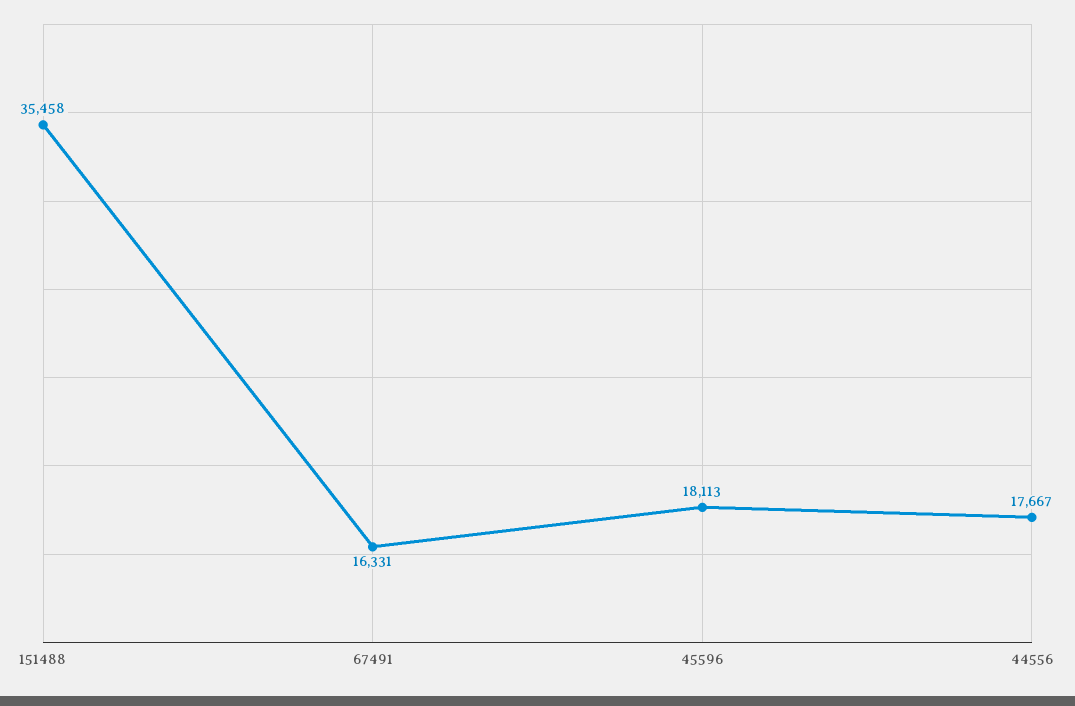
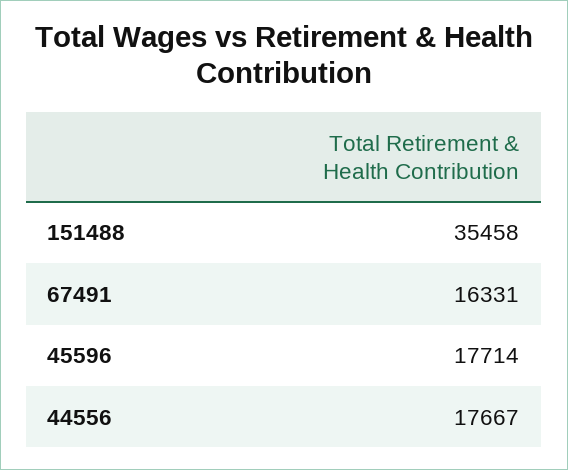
  {
    "151488": 35458,
    "67491": 16331,
-   "45596": 18113,
+   "45596": 17714,
    "44556": 17667
  }

